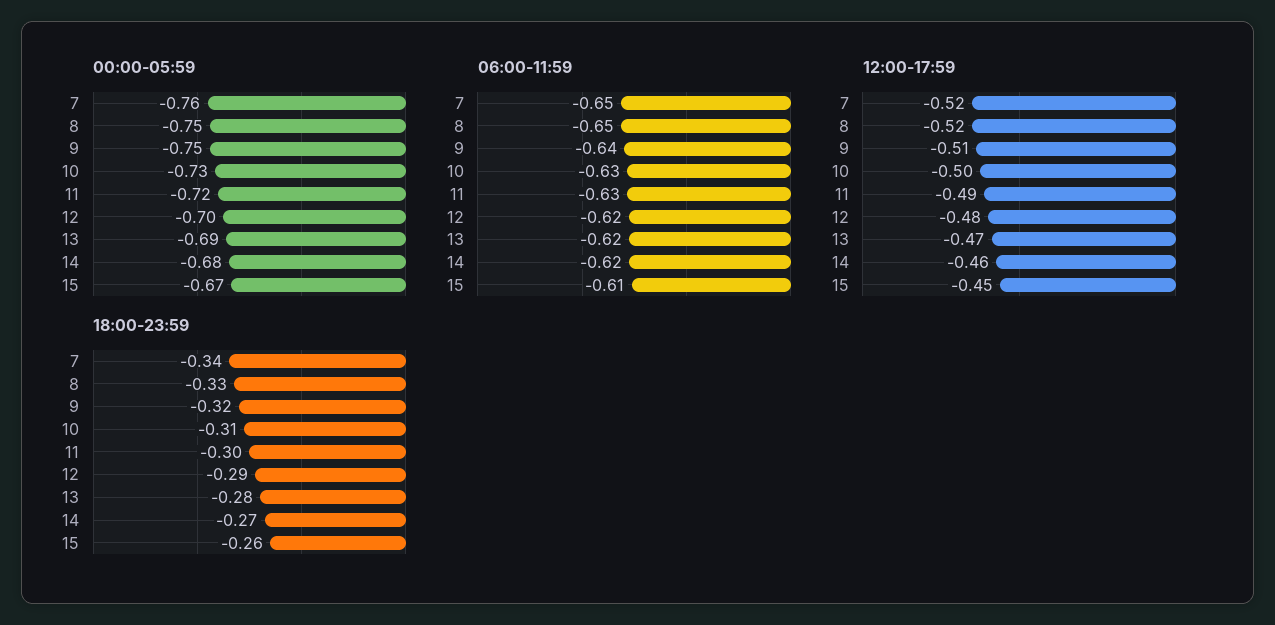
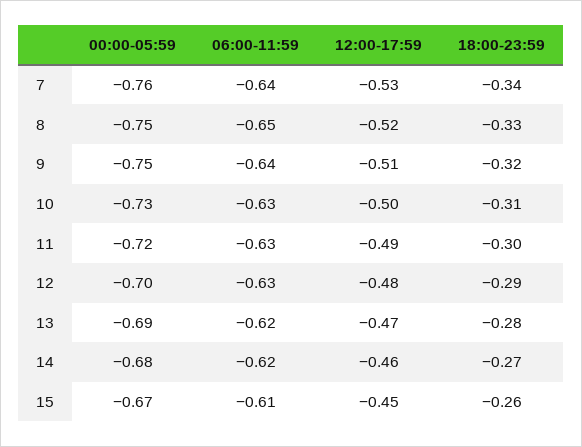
  {
    "00:00-05:59": {
      "7": -0.76,
      "8": -0.75,
      "9": -0.75,
      "10": -0.73,
      "11": -0.72,
      "12": -0.7,
      "13": -0.69,
      "14": -0.68,
      "15": -0.67
    },
    "06:00-11:59": {
-     "7": -0.65,
+     "7": -0.64,
      "8": -0.65,
      "9": -0.64,
      "10": -0.63,
      "11": -0.63,
-     "12": -0.62,
+     "12": -0.63,
      "13": -0.62,
      "14": -0.62,
      "15": -0.61
    },
    "12:00-17:59": {
-     "7": -0.52,
+     "7": -0.53,
      "8": -0.52,
      "9": -0.51,
      "10": -0.5,
      "11": -0.49,
      "12": -0.48,
      "13": -0.47,
      "14": -0.46,
      "15": -0.45
    },
    "18:00-23:59": {
      "7": -0.34,
      "8": -0.33,
      "9": -0.32,
      "10": -0.31,
      "11": -0.3,
      "12": -0.29,
      "13": -0.28,
      "14": -0.27,
      "15": -0.26
    }
  }

